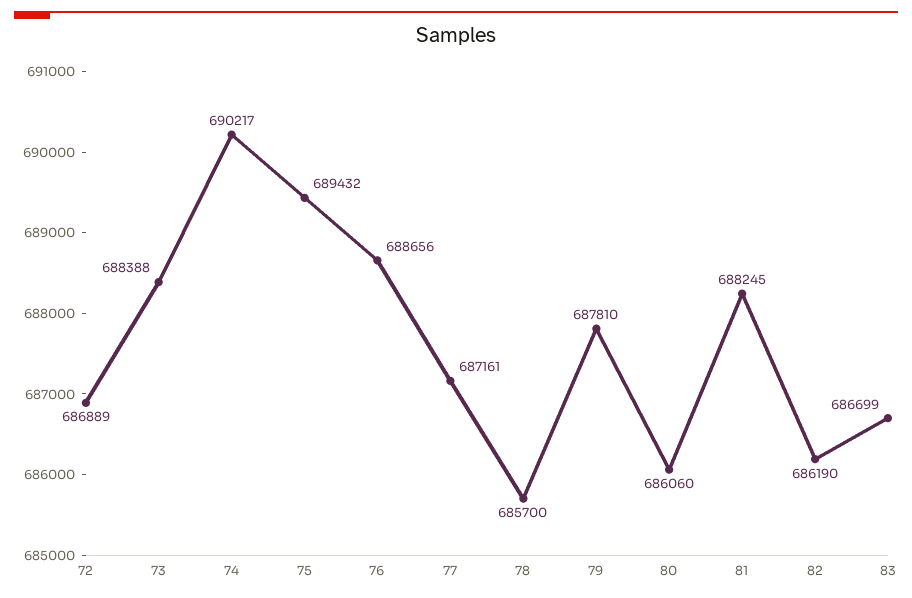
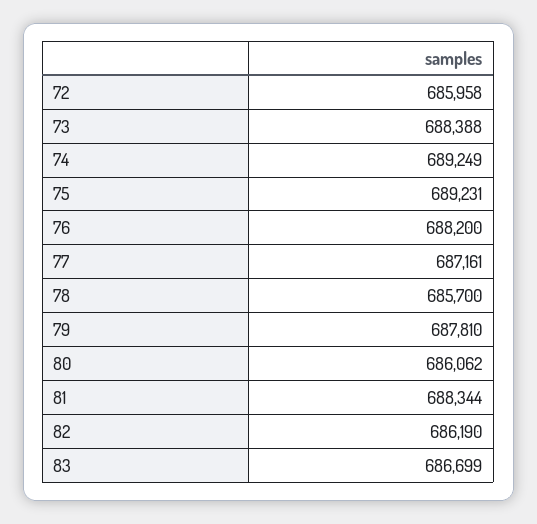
  {
-   "72": 686889,
+   "72": 685958,
    "73": 688388,
-   "74": 690217,
+   "74": 689249,
-   "75": 689432,
+   "75": 689231,
-   "76": 688656,
+   "76": 688200,
    "77": 687161,
    "78": 685700,
    "79": 687810,
-   "80": 686060,
+   "80": 686062,
-   "81": 688245,
+   "81": 688344,
    "82": 686190,
    "83": 686699
  }

